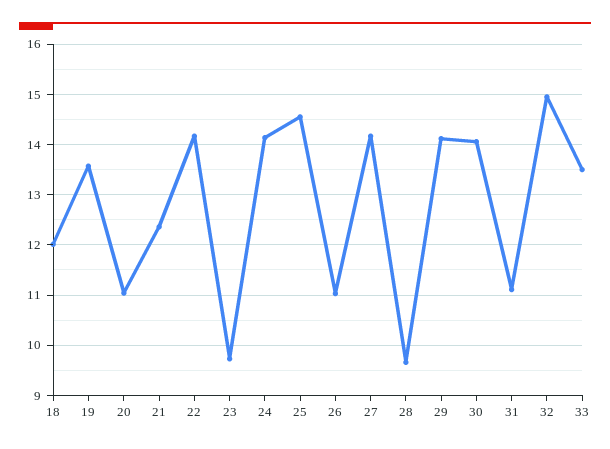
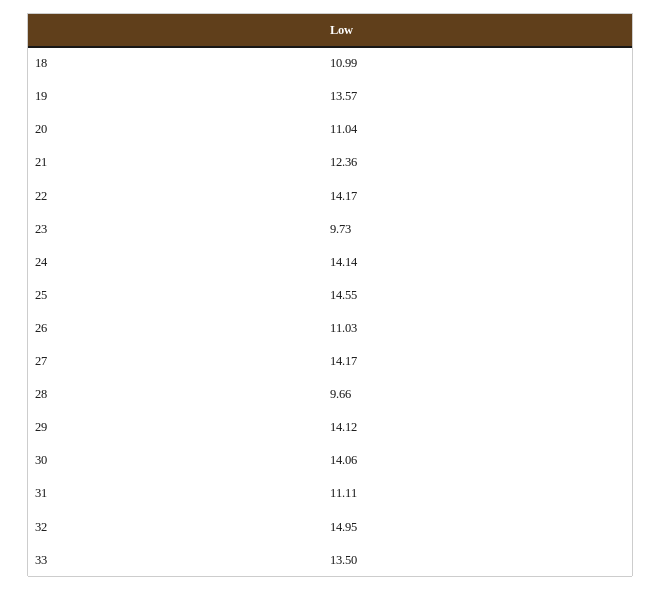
  {
-   "18": 12,
+   "18": 10.99,
    "19": 13.57,
    "20": 11.04,
    "21": 12.36,
    "22": 14.17,
    "23": 9.73,
    "24": 14.14,
    "25": 14.55,
    "26": 11.03,
    "27": 14.17,
    "28": 9.66,
    "29": 14.12,
    "30": 14.06,
    "31": 11.11,
    "32": 14.95,
    "33": 13.5
  }

